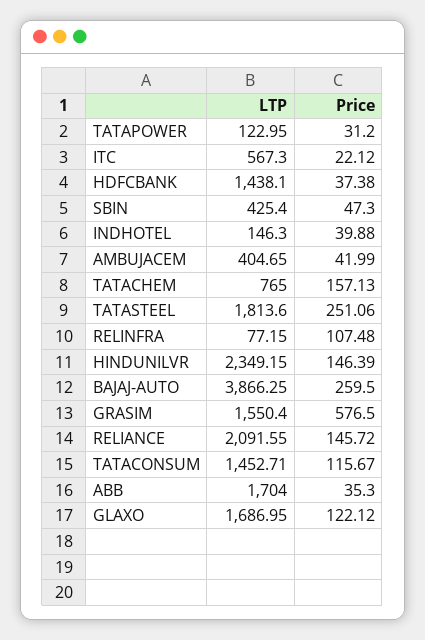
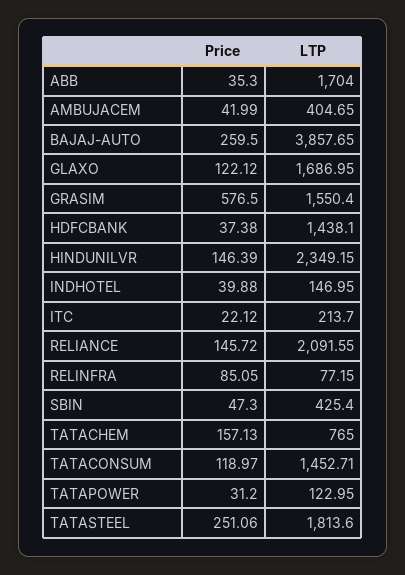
  {
    "LTP": {
      "TATAPOWER": 122.95,
-     "ITC": 567.3,
+     "ITC": 213.7,
      "HDFCBANK": 1438.1,
      "SBIN": 425.4,
-     "INDHOTEL": 146.3,
+     "INDHOTEL": 146.95,
      "AMBUJACEM": 404.65,
      "TATACHEM": 765,
      "TATASTEEL": 1813.6,
      "RELINFRA": 77.15,
      "HINDUNILVR": 2349.15,
-     "BAJAJ-AUTO": 3866.25,
+     "BAJAJ-AUTO": 3857.65,
      "GRASIM": 1550.4,
      "RELIANCE": 2091.55,
      "TATACONSUM": 1452.71,
      "ABB": 1704,
      "GLAXO": 1686.95
    },
    "Price": {
      "TATAPOWER": 31.2,
      "ITC": 22.12,
      "HDFCBANK": 37.38,
      "SBIN": 47.3,
      "INDHOTEL": 39.88,
      "AMBUJACEM": 41.99,
      "TATACHEM": 157.13,
      "TATASTEEL": 251.06,
-     "RELINFRA": 107.48,
+     "RELINFRA": 85.05,
      "HINDUNILVR": 146.39,
      "BAJAJ-AUTO": 259.5,
      "GRASIM": 576.5,
      "RELIANCE": 145.72,
-     "TATACONSUM": 115.67,
+     "TATACONSUM": 118.97,
      "ABB": 35.3,
      "GLAXO": 122.12
    }
  }

